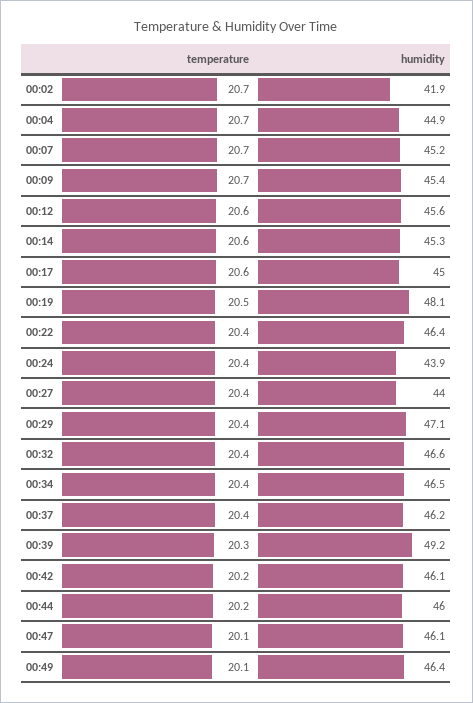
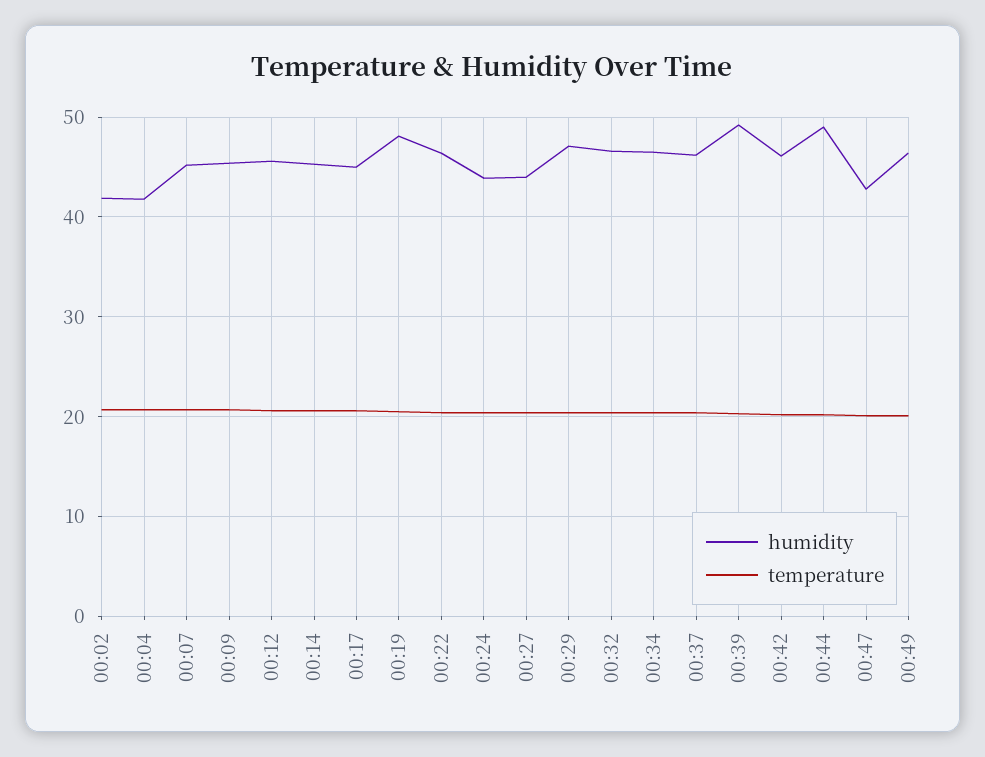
  {
    "temperature": {
      "00:02": 20.7,
      "00:04": 20.7,
      "00:07": 20.7,
      "00:09": 20.7,
      "00:12": 20.6,
      "00:14": 20.6,
      "00:17": 20.6,
      "00:19": 20.5,
      "00:22": 20.4,
      "00:24": 20.4,
      "00:27": 20.4,
      "00:29": 20.4,
      "00:32": 20.4,
      "00:34": 20.4,
      "00:37": 20.4,
      "00:39": 20.3,
      "00:42": 20.2,
      "00:44": 20.2,
      "00:47": 20.1,
      "00:49": 20.1
    },
    "humidity": {
      "00:02": 41.9,
-     "00:04": 44.9,
+     "00:04": 42,
      "00:07": 45.2,
      "00:09": 45.4,
      "00:12": 45.6,
      "00:14": 45.3,
      "00:17": 45,
      "00:19": 48.1,
      "00:22": 46.4,
      "00:24": 43.9,
      "00:27": 44,
      "00:29": 47.1,
      "00:32": 46.6,
      "00:34": 46.5,
      "00:37": 46.2,
      "00:39": 49.2,
      "00:42": 46.1,
-     "00:44": 46,
+     "00:44": 49,
-     "00:47": 46.1,
+     "00:47": 43,
      "00:49": 46.4
    }
  }

